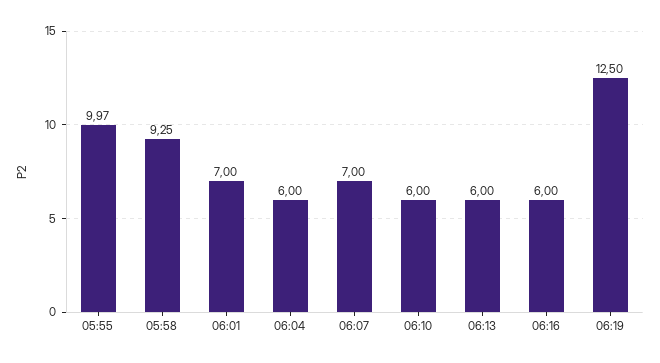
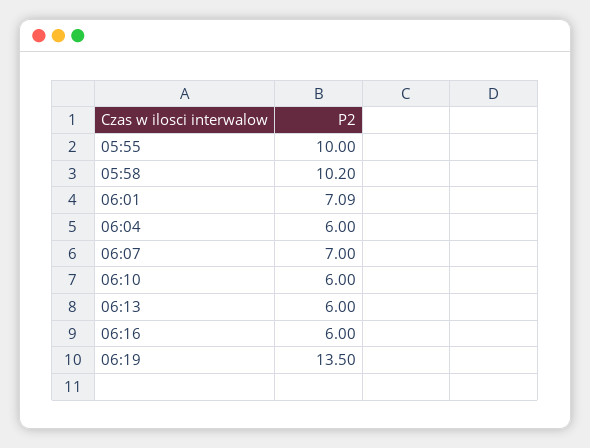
  {
-   "05:55": 9.97,
+   "05:55": 10,
-   "05:58": 9.25,
+   "05:58": 10.2,
-   "06:01": 7,
+   "06:01": 7.09,
    "06:04": 6,
    "06:07": 7,
    "06:10": 6,
    "06:13": 6,
    "06:16": 6,
-   "06:19": 12.5
+   "06:19": 13.5
  }

